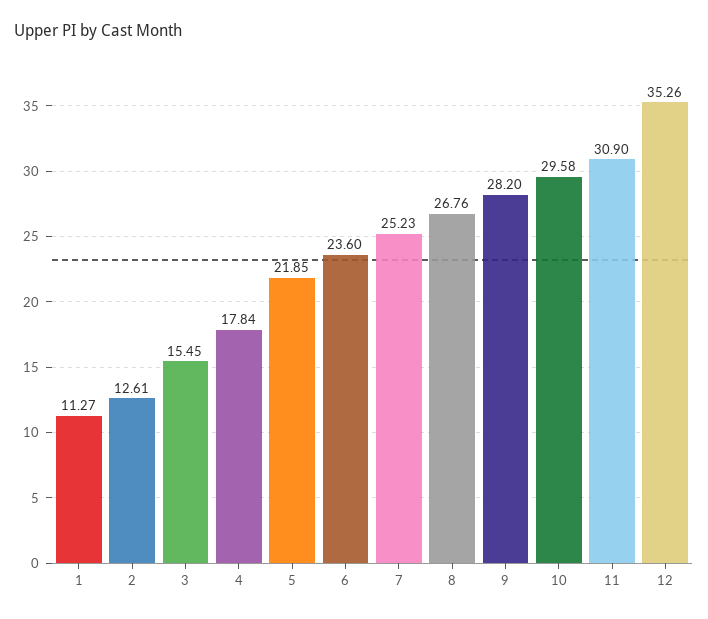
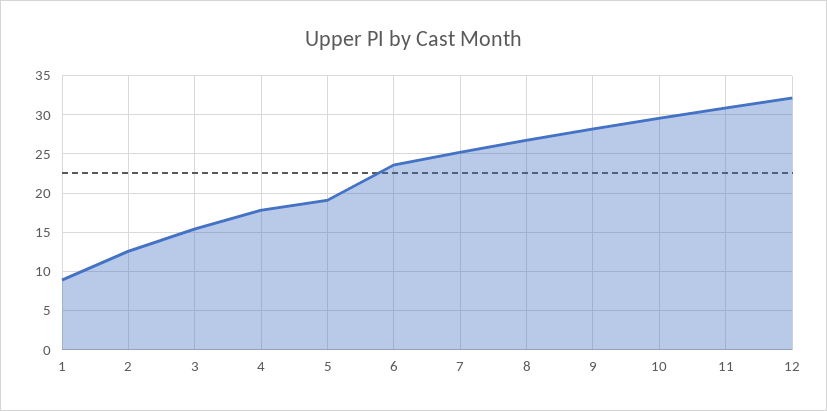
  {
-   "1": 11.27,
+   "1": 9,
    "2": 12.61,
    "3": 15.45,
    "4": 17.84,
-   "5": 21.85,
+   "5": 19,
    "6": 23.6,
    "7": 25.23,
    "8": 26.76,
    "9": 28.2,
    "10": 29.58,
    "11": 30.9,
-   "12": 35.26
+   "12": 32
  }

